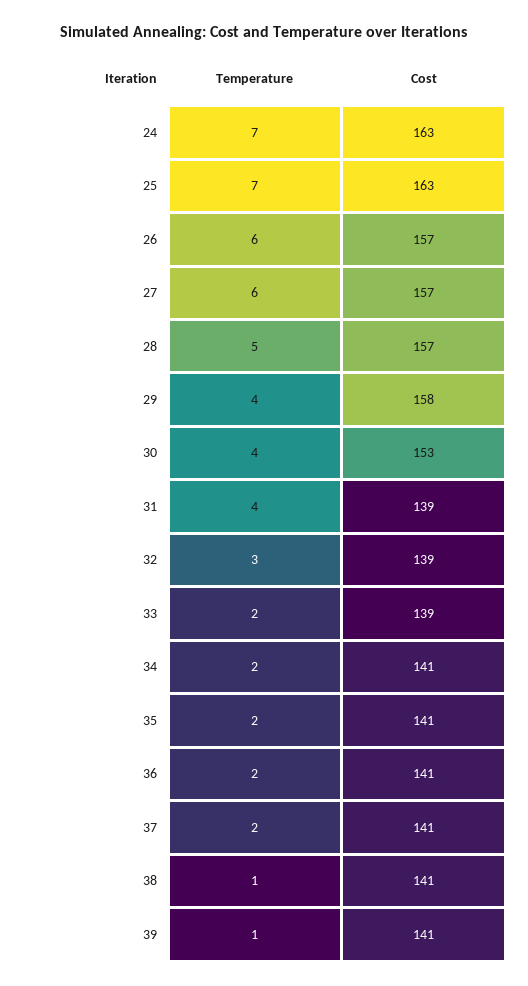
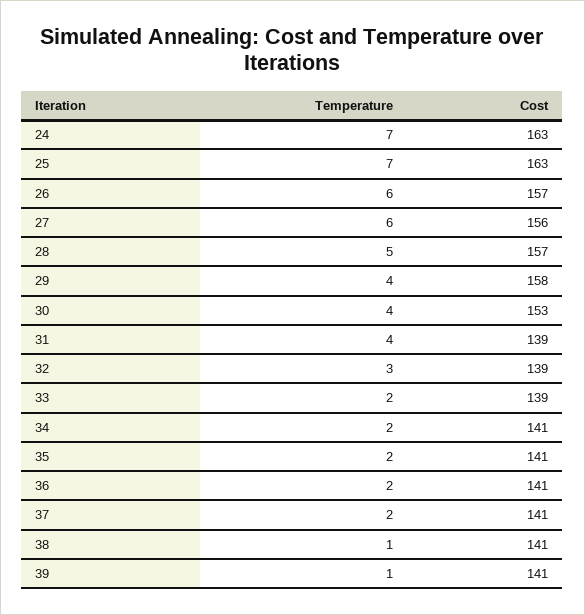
  {
    "Temperature": {
      "24": 7,
      "25": 7,
      "26": 6,
      "27": 6,
      "28": 5,
      "29": 4,
      "30": 4,
      "31": 4,
      "32": 3,
      "33": 2,
      "34": 2,
      "35": 2,
      "36": 2,
      "37": 2,
      "38": 1,
      "39": 1
    },
    "Cost": {
      "24": 163,
      "25": 163,
      "26": 157,
-     "27": 157,
+     "27": 156,
      "28": 157,
      "29": 158,
      "30": 153,
      "31": 139,
      "32": 139,
      "33": 139,
      "34": 141,
      "35": 141,
      "36": 141,
      "37": 141,
      "38": 141,
      "39": 141
    }
  }

